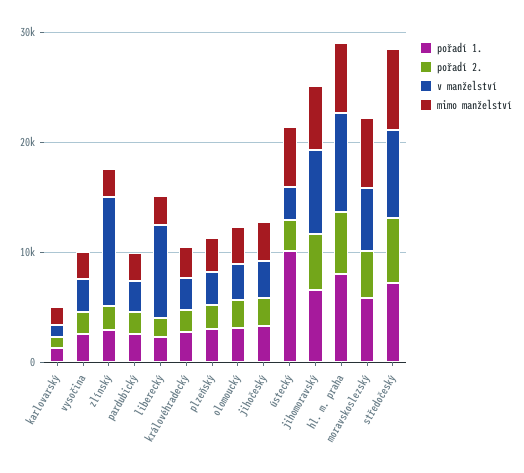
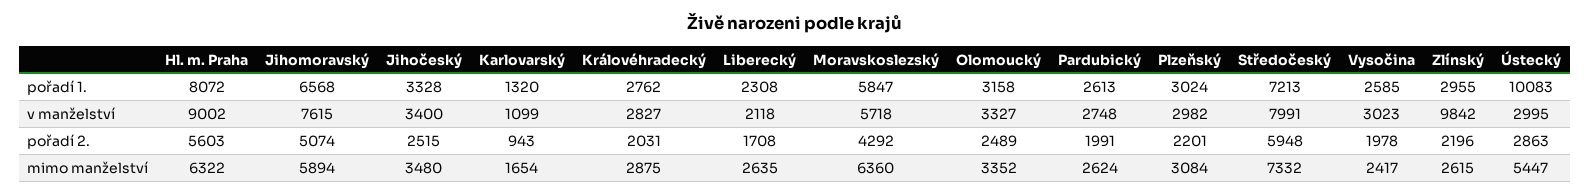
  {
    "pořadí 1.": {
      "karlovarský": 1320,
      "vysočina": 2585,
      "zlínský": 2955,
      "pardubický": 2613,
      "liberecký": 2308,
      "královéhradecký": 2762,
      "plzeňský": 3024,
      "olomoucký": 3158,
      "jihočeský": 3328,
      "ústecký": 10083,
      "jihomoravský": 6568,
      "hl. m. praha": 8072,
      "moravskoslezský": 5847,
      "středočeský": 7213
    },
    "pořadí 2.": {
      "karlovarský": 943,
      "vysočina": 1978,
      "zlínský": 2196,
      "pardubický": 1991,
      "liberecký": 1708,
      "královéhradecký": 2031,
      "plzeňský": 2201,
      "olomoucký": 2489,
      "jihočeský": 2515,
      "ústecký": 2863,
      "jihomoravský": 5074,
      "hl. m. praha": 5603,
      "moravskoslezský": 4292,
      "středočeský": 5948
    },
    "v manželství": {
      "karlovarský": 1099,
      "vysočina": 3023,
      "zlínský": 9842,
      "pardubický": 2748,
-     "liberecký": 8000,
+     "liberecký": 2118,
      "královéhradecký": 2827,
      "plzeňský": 2982,
      "olomoucký": 3327,
      "jihočeský": 3400,
      "ústecký": 2995,
      "jihomoravský": 7615,
      "hl. m. praha": 9002,
      "moravskoslezský": 5718,
      "středočeský": 7991
    },
    "mimo manželství": {
      "karlovarský": 1654,
      "vysočina": 2417,
      "zlínský": 2615,
      "pardubický": 2624,
      "liberecký": 2635,
      "královéhradecký": 2875,
      "plzeňský": 3084,
      "olomoucký": 3352,
      "jihočeský": 3480,
      "ústecký": 5447,
      "jihomoravský": 5894,
      "hl. m. praha": 6322,
      "moravskoslezský": 6360,
      "středočeský": 7332
    }
  }

